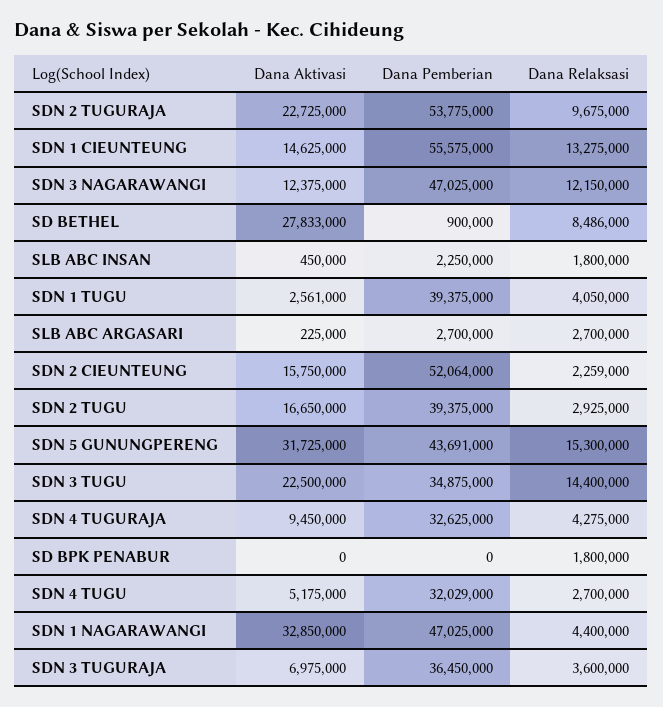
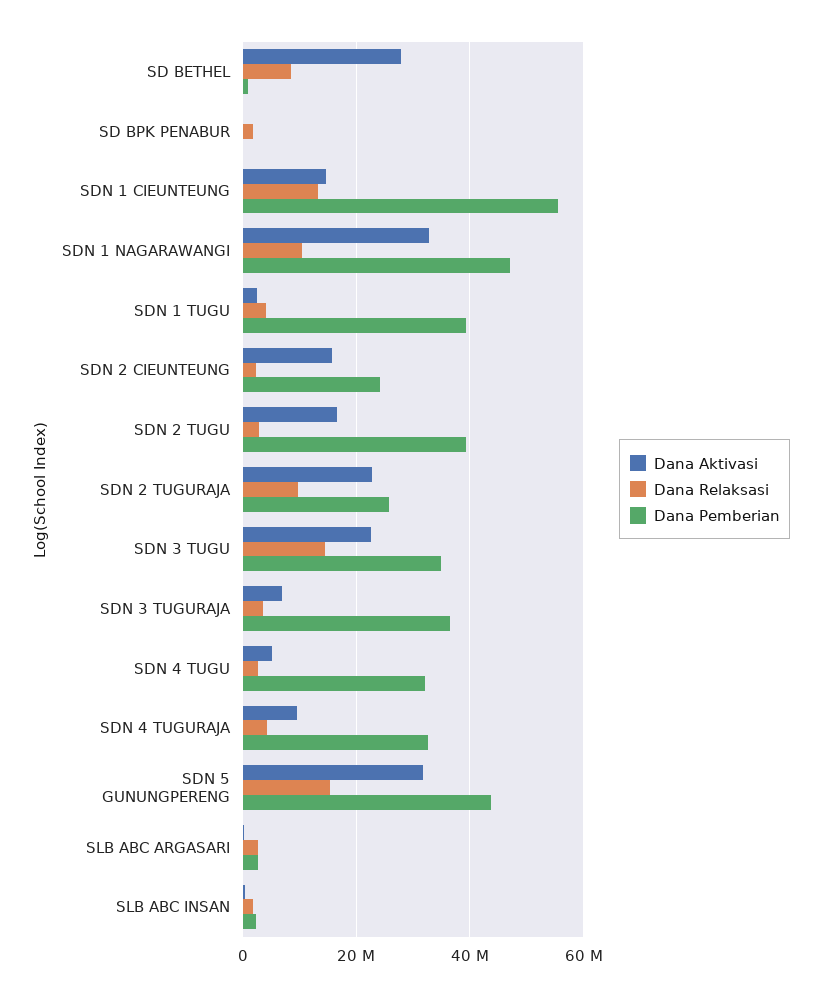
  {
    "Dana Aktivasi": {
      "SDN 2 TUGURAJA": 22725000,
      "SDN 1 CIEUNTEUNG": 14625000,
-     "SDN 3 NAGARAWANGI": 12375000,
      "SD BETHEL": 27833000,
      "SLB ABC INSAN": 450000,
      "SDN 1 TUGU": 2561000,
      "SLB ABC ARGASARI": 225000,
      "SDN 2 CIEUNTEUNG": 15750000,
      "SDN 2 TUGU": 16650000,
      "SDN 5 GUNUNGPERENG": 31725000,
      "SDN 3 TUGU": 22500000,
      "SDN 4 TUGURAJA": 9450000,
      "SD BPK PENABUR": 0,
      "SDN 4 TUGU": 5175000,
      "SDN 1 NAGARAWANGI": 32850000,
      "SDN 3 TUGURAJA": 6975000
    },
    "Dana Pemberian": {
-     "SDN 2 TUGURAJA": 53775000,
+     "SDN 2 TUGURAJA": 26000000,
      "SDN 1 CIEUNTEUNG": 55575000,
-     "SDN 3 NAGARAWANGI": 47025000,
      "SD BETHEL": 900000,
      "SLB ABC INSAN": 2250000,
      "SDN 1 TUGU": 39375000,
      "SLB ABC ARGASARI": 2700000,
-     "SDN 2 CIEUNTEUNG": 52064000,
+     "SDN 2 CIEUNTEUNG": 24000000,
      "SDN 2 TUGU": 39375000,
      "SDN 5 GUNUNGPERENG": 43691000,
      "SDN 3 TUGU": 34875000,
      "SDN 4 TUGURAJA": 32625000,
      "SD BPK PENABUR": 0,
      "SDN 4 TUGU": 32029000,
      "SDN 1 NAGARAWANGI": 47025000,
      "SDN 3 TUGURAJA": 36450000
    },
    "Dana Relaksasi": {
      "SDN 2 TUGURAJA": 9675000,
      "SDN 1 CIEUNTEUNG": 13275000,
-     "SDN 3 NAGARAWANGI": 12150000,
      "SD BETHEL": 8486000,
      "SLB ABC INSAN": 1800000,
      "SDN 1 TUGU": 4050000,
      "SLB ABC ARGASARI": 2700000,
      "SDN 2 CIEUNTEUNG": 2259000,
      "SDN 2 TUGU": 2925000,
      "SDN 5 GUNUNGPERENG": 15300000,
      "SDN 3 TUGU": 14400000,
      "SDN 4 TUGURAJA": 4275000,
      "SD BPK PENABUR": 1800000,
      "SDN 4 TUGU": 2700000,
-     "SDN 1 NAGARAWANGI": 4400000,
+     "SDN 1 NAGARAWANGI": 10000000,
      "SDN 3 TUGURAJA": 3600000
    }
  }

